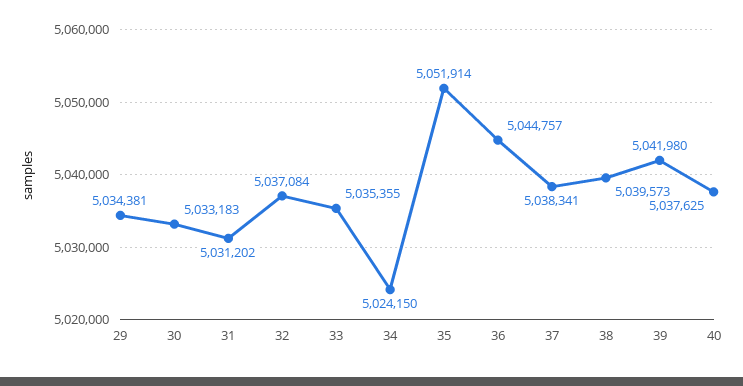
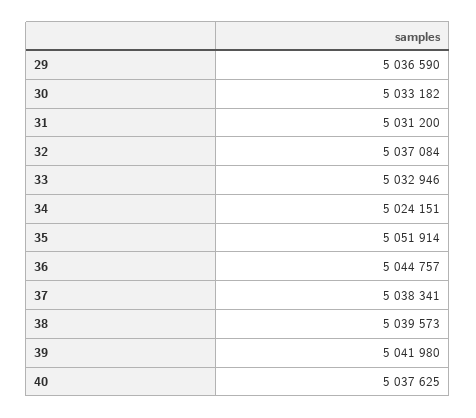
  {
-   "29": 5034381,
+   "29": 5036590,
-   "30": 5033183,
+   "30": 5033182,
-   "31": 5031202,
+   "31": 5031200,
    "32": 5037084,
-   "33": 5035355,
+   "33": 5032946,
-   "34": 5024150,
+   "34": 5024151,
    "35": 5051914,
    "36": 5044757,
    "37": 5038341,
    "38": 5039573,
    "39": 5041980,
    "40": 5037625
  }

